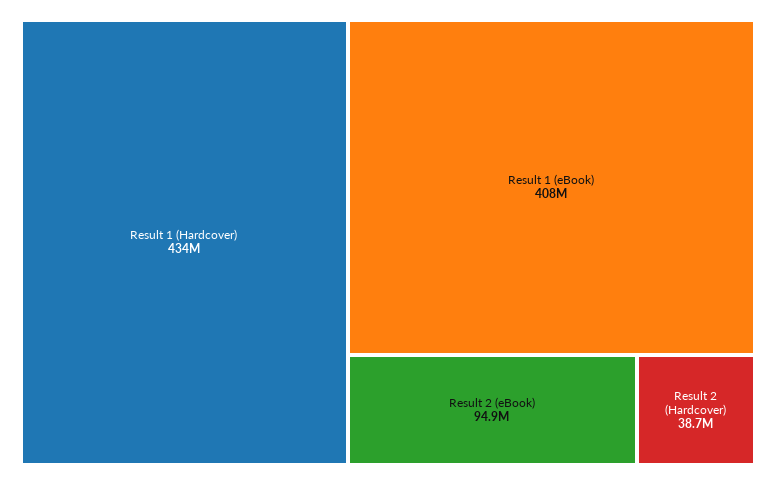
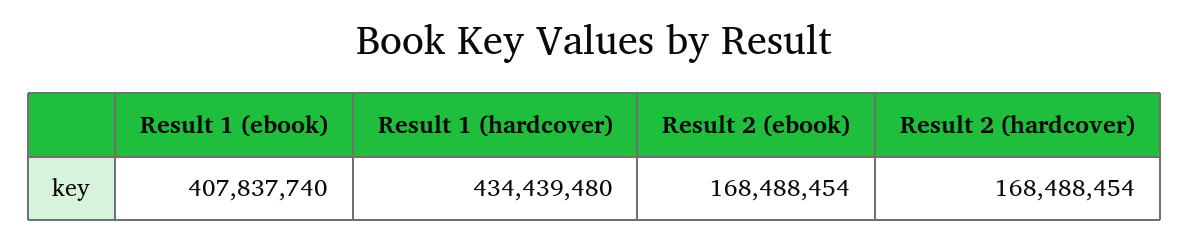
  {
    "Result 1 (Hardcover)": 434439480,
    "Result 1 (eBook)": 407837740,
-   "Result 2 (eBook)": 94900000,
+   "Result 2 (eBook)": 168488454,
-   "Result 2 (Hardcover)": 38700000
+   "Result 2 (Hardcover)": 168488454
  }

